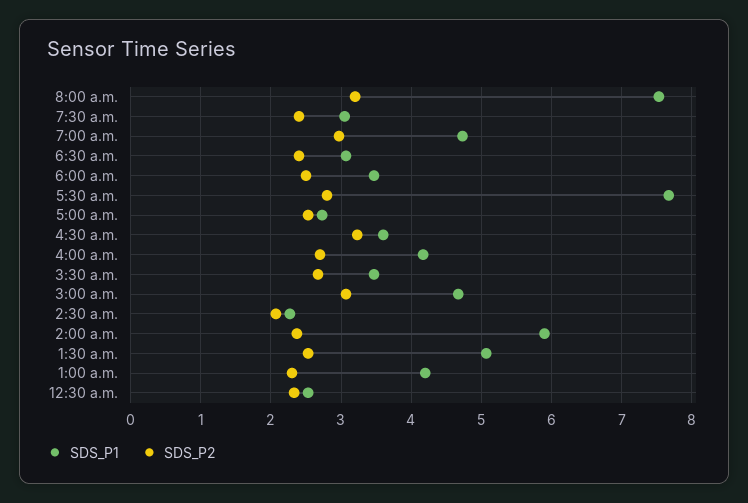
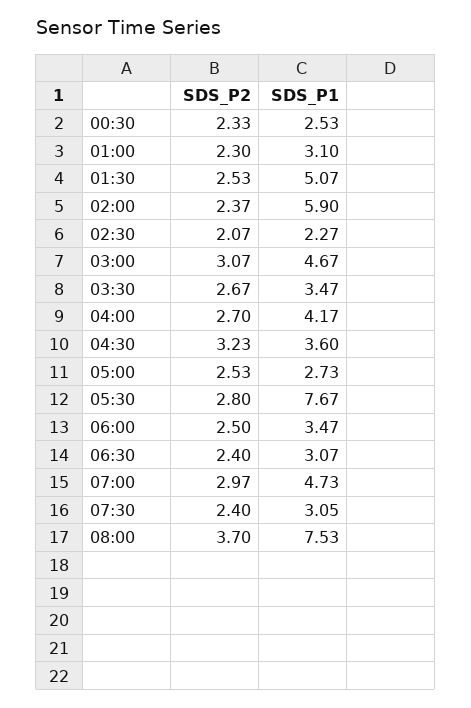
  {
    "SDS_P1": {
      "8:00 a.m.": 7.53,
      "7:30 a.m.": 3.05,
      "7:00 a.m.": 4.73,
      "6:30 a.m.": 3.07,
      "6:00 a.m.": 3.47,
      "5:30 a.m.": 7.67,
      "5:00 a.m.": 2.73,
      "4:30 a.m.": 3.6,
      "4:00 a.m.": 4.17,
      "3:30 a.m.": 3.47,
      "3:00 a.m.": 4.67,
      "2:30 a.m.": 2.27,
      "2:00 a.m.": 5.9,
      "1:30 a.m.": 5.07,
-     "1:00 a.m.": 4.2,
+     "1:00 a.m.": 3.1,
      "12:30 a.m.": 2.53
    },
    "SDS_P2": {
-     "8:00 a.m.": 3.2,
+     "8:00 a.m.": 3.7,
      "7:30 a.m.": 2.4,
      "7:00 a.m.": 2.97,
      "6:30 a.m.": 2.4,
      "6:00 a.m.": 2.5,
      "5:30 a.m.": 2.8,
      "5:00 a.m.": 2.53,
      "4:30 a.m.": 3.23,
      "4:00 a.m.": 2.7,
      "3:30 a.m.": 2.67,
      "3:00 a.m.": 3.07,
      "2:30 a.m.": 2.07,
      "2:00 a.m.": 2.37,
      "1:30 a.m.": 2.53,
      "1:00 a.m.": 2.3,
      "12:30 a.m.": 2.33
    }
  }

